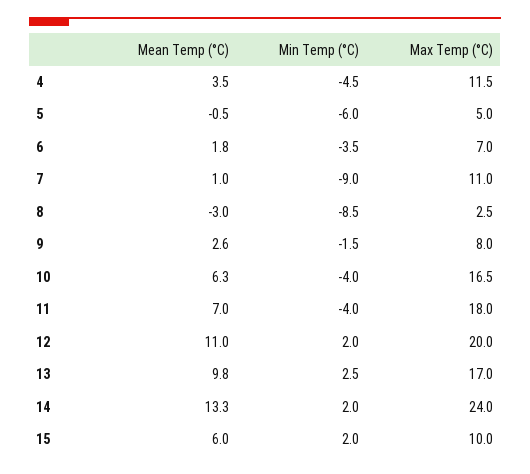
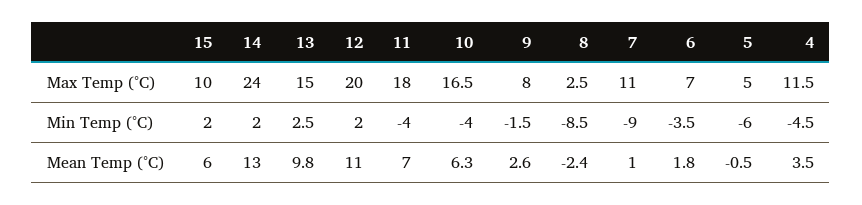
  {
    "Mean Temp (°C)": {
      "4": 3.5,
      "5": -0.5,
      "6": 1.8,
      "7": 1,
-     "8": -3,
+     "8": -2.4,
      "9": 2.6,
      "10": 6.3,
      "11": 7,
      "12": 11,
      "13": 9.8,
-     "14": 13.3,
+     "14": 13,
      "15": 6
    },
    "Min Temp (°C)": {
      "4": -4.5,
      "5": -6,
      "6": -3.5,
      "7": -9,
      "8": -8.5,
      "9": -1.5,
      "10": -4,
      "11": -4,
      "12": 2,
      "13": 2.5,
      "14": 2,
      "15": 2
    },
    "Max Temp (°C)": {
      "4": 11.5,
      "5": 5,
      "6": 7,
      "7": 11,
      "8": 2.5,
      "9": 8,
      "10": 16.5,
      "11": 18,
      "12": 20,
-     "13": 17,
+     "13": 15,
      "14": 24,
      "15": 10
    }
  }

